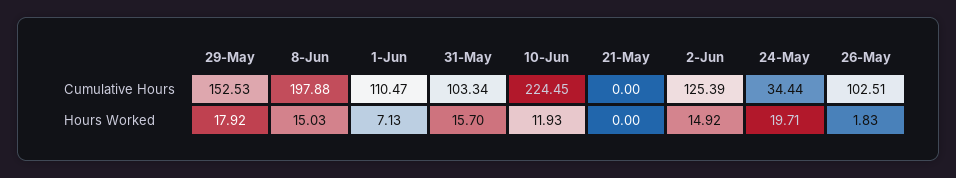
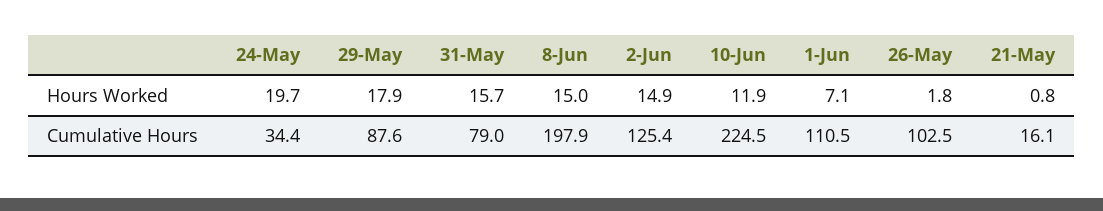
  {
    "29-May": {
-     "Cumulative Hours": 152.53,
+     "Cumulative Hours": 87.6,
      "Hours Worked": 17.92
    },
    "8-Jun": {
      "Cumulative Hours": 197.88,
      "Hours Worked": 15.03
    },
    "1-Jun": {
      "Cumulative Hours": 110.47,
      "Hours Worked": 7.13
    },
    "31-May": {
-     "Cumulative Hours": 103.34,
+     "Cumulative Hours": 79,
      "Hours Worked": 15.7
    },
    "10-Jun": {
      "Cumulative Hours": 224.45,
      "Hours Worked": 11.93
    },
    "21-May": {
-     "Cumulative Hours": 0,
+     "Cumulative Hours": 16.1,
-     "Hours Worked": 0
+     "Hours Worked": 0.8
    },
    "2-Jun": {
      "Cumulative Hours": 125.39,
      "Hours Worked": 14.92
    },
    "24-May": {
      "Cumulative Hours": 34.44,
      "Hours Worked": 19.71
    },
    "26-May": {
      "Cumulative Hours": 102.51,
      "Hours Worked": 1.83
    }
  }

